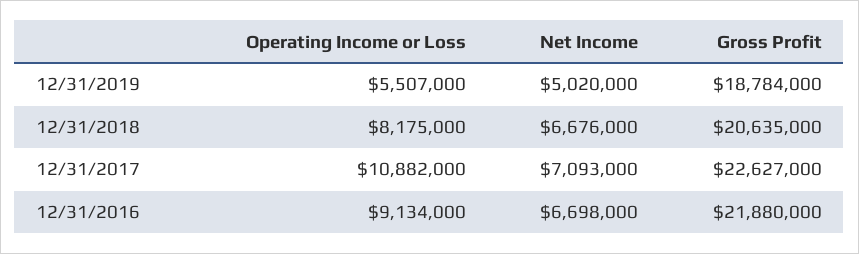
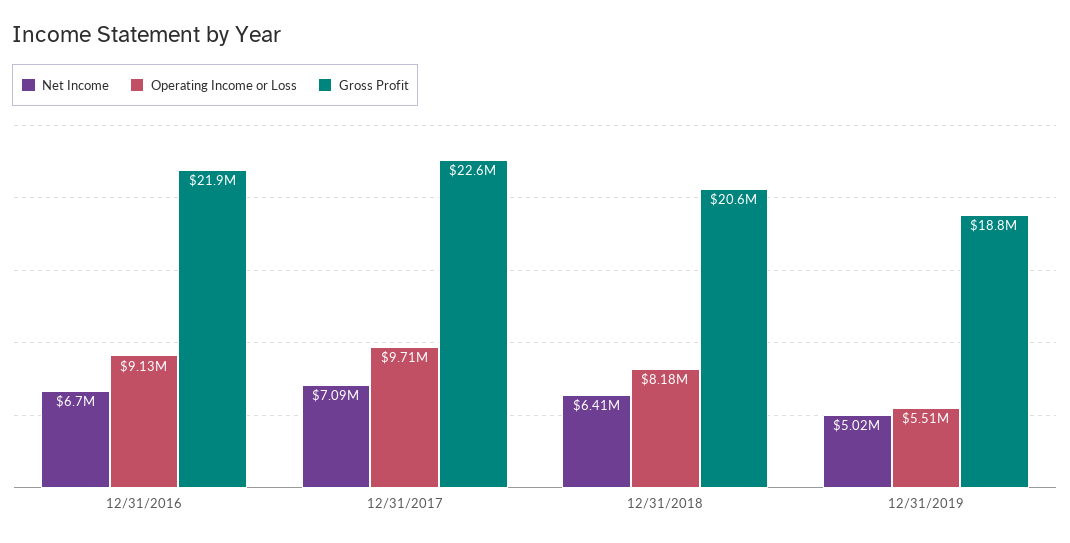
  {
    "Operating Income or Loss": {
      "12/31/2019": 5507000,
      "12/31/2018": 8175000,
-     "12/31/2017": 10882000,
+     "12/31/2017": 9710000,
      "12/31/2016": 9134000
    },
    "Net Income": {
      "12/31/2019": 5020000,
-     "12/31/2018": 6676000,
+     "12/31/2018": 6410000,
      "12/31/2017": 7093000,
      "12/31/2016": 6698000
    },
    "Gross Profit": {
      "12/31/2019": 18784000,
      "12/31/2018": 20635000,
      "12/31/2017": 22627000,
      "12/31/2016": 21880000
    }
  }

